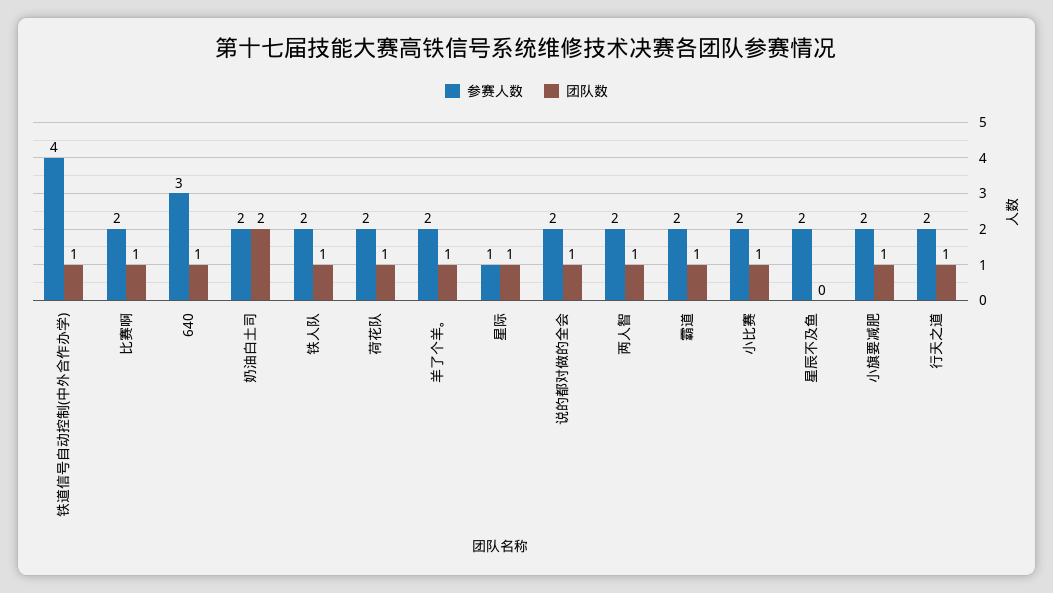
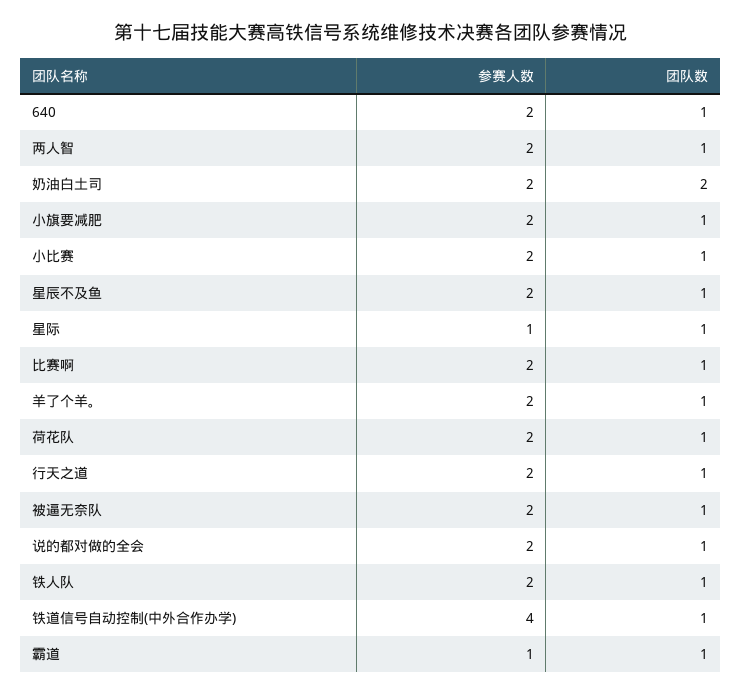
  {
    "参赛人数": {
      "铁道信号自动控制(中外合作办学)": 4,
      "比赛啊": 2,
-     "640": 3,
+     "640": 2,
      "奶油白土司": 2,
      "铁人队": 2,
      "荷花队": 2,
      "羊了个羊。": 2,
      "星际": 1,
      "说的都对做的全会": 2,
      "两人智": 2,
-     "霸道": 2,
+     "霸道": 1,
      "小比赛": 2,
      "星辰不及鱼": 2,
      "小旗要减肥": 2,
-     "行天之道": 2
+     "行天之道": 2,
+     "被逼无奈队": 2
    },
    "团队数": {
      "铁道信号自动控制(中外合作办学)": 1,
      "比赛啊": 1,
      "640": 1,
      "奶油白土司": 2,
      "铁人队": 1,
      "荷花队": 1,
      "羊了个羊。": 1,
      "星际": 1,
      "说的都对做的全会": 1,
      "两人智": 1,
      "霸道": 1,
      "小比赛": 1,
-     "星辰不及鱼": 0,
+     "星辰不及鱼": 1,
      "小旗要减肥": 1,
-     "行天之道": 1
+     "行天之道": 1,
+     "被逼无奈队": 1
    }
  }

